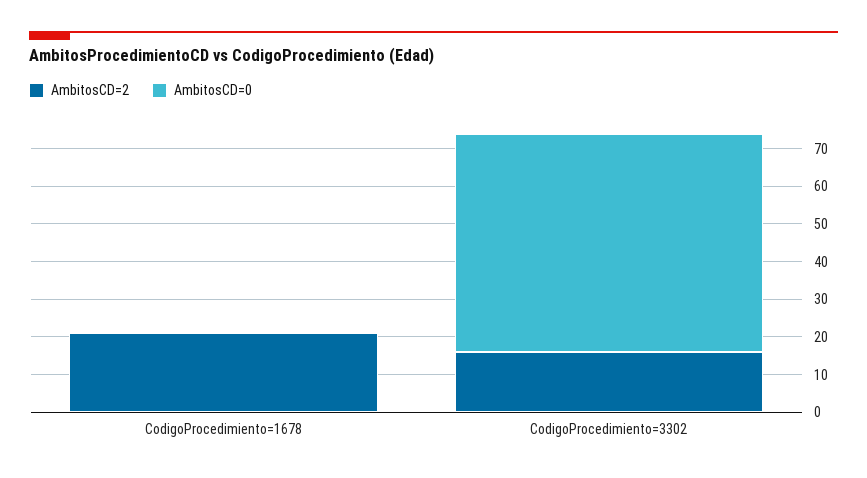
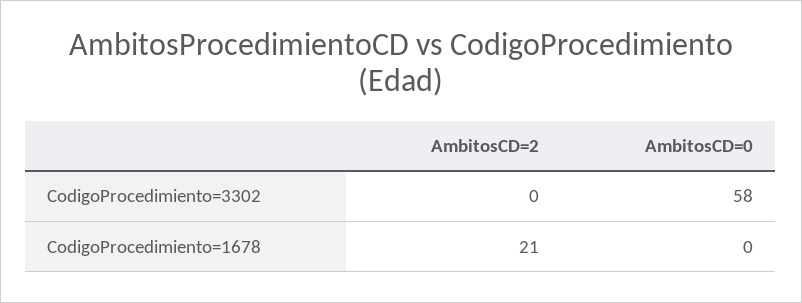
  {
    "AmbitosCD=2": {
      "CodigoProcedimiento=1678": 21,
-     "CodigoProcedimiento=3302": 15
+     "CodigoProcedimiento=3302": 0
    },
    "AmbitosCD=0": {
      "CodigoProcedimiento=1678": 0,
      "CodigoProcedimiento=3302": 58
    }
  }

